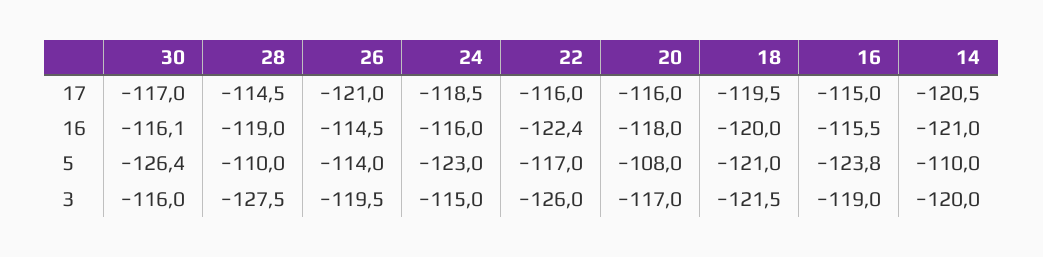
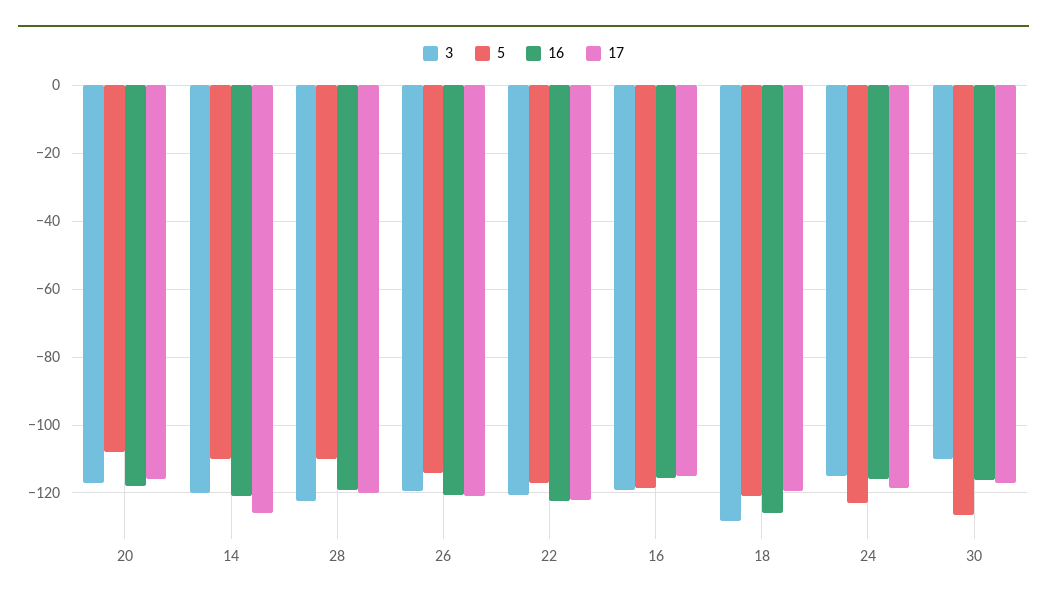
  {
    "17": {
      "30": -117,
-     "28": -114.5,
+     "28": -120,
      "26": -121,
      "24": -118.5,
-     "22": -116,
+     "22": -122,
      "20": -116,
      "18": -119.5,
      "16": -115,
-     "14": -120.5
+     "14": -126
    },
    "16": {
      "30": -116.1,
      "28": -119,
-     "26": -114.5,
+     "26": -120,
      "24": -116,
      "22": -122.4,
      "20": -118,
-     "18": -120,
+     "18": -126,
      "16": -115.5,
      "14": -121
    },
    "5": {
      "30": -126.4,
      "28": -110,
      "26": -114,
      "24": -123,
      "22": -117,
      "20": -108,
      "18": -121,
-     "16": -123.8,
+     "16": -118,
      "14": -110
    },
    "3": {
-     "30": -116,
+     "30": -110,
-     "28": -127.5,
+     "28": -122,
      "26": -119.5,
      "24": -115,
-     "22": -126,
+     "22": -120,
      "20": -117,
-     "18": -121.5,
+     "18": -128,
      "16": -119,
      "14": -120
    }
  }

